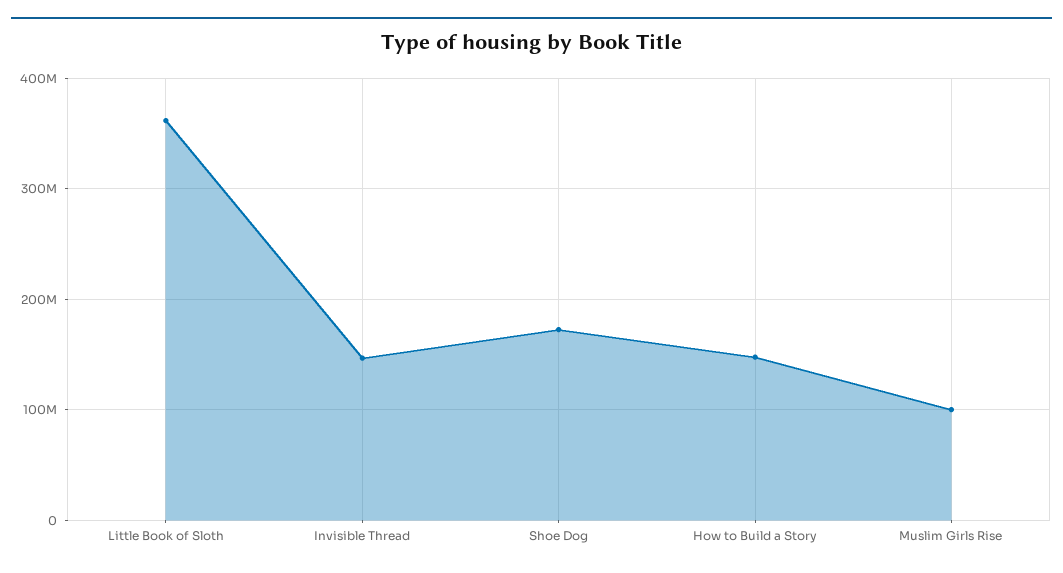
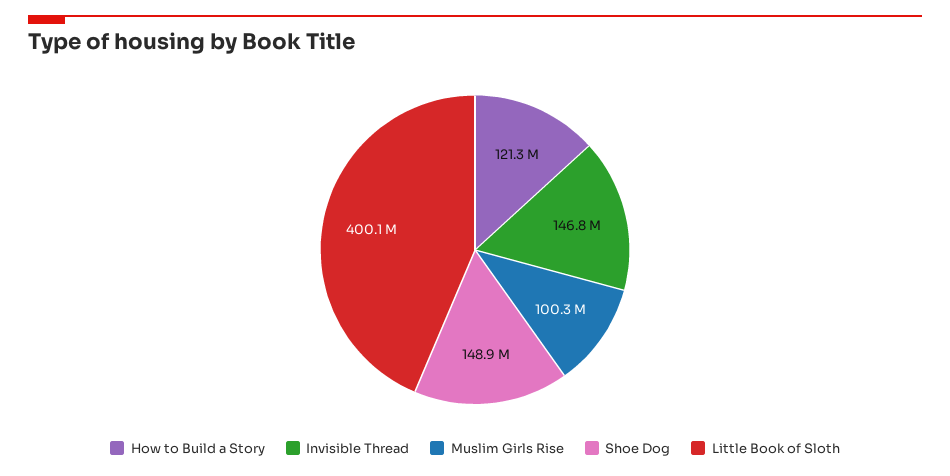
  {
-   "Little Book of Sloth": 360000000,
+   "Little Book of Sloth": 400100000,
    "Invisible Thread": 146800000,
-   "Shoe Dog": 170000000,
+   "Shoe Dog": 148900000,
-   "How to Build a Story": 150000000,
+   "How to Build a Story": 121300000,
    "Muslim Girls Rise": 100300000
  }

